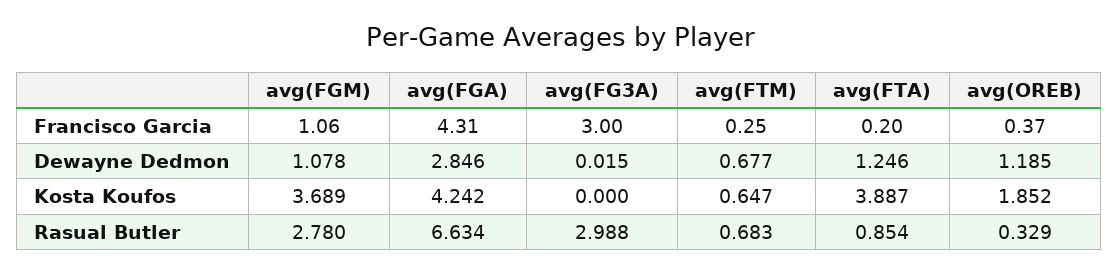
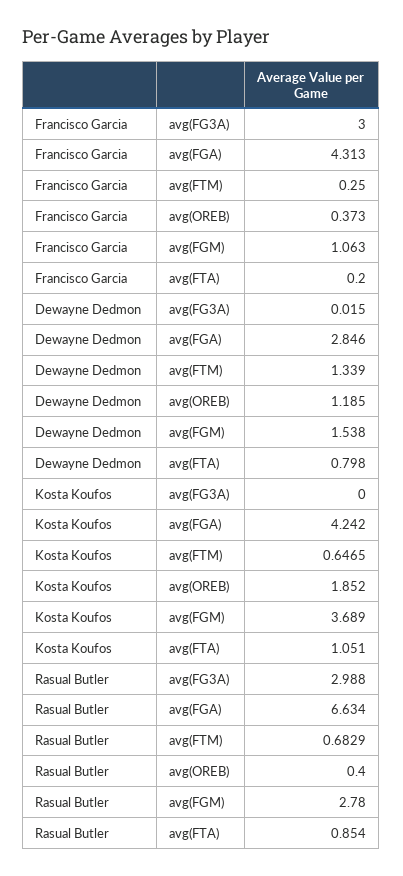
  {
    "avg(FGM)": {
      "Francisco Garcia": 1.063,
-     "Dewayne Dedmon": 1.078,
+     "Dewayne Dedmon": 1.538,
      "Kosta Koufos": 3.689,
      "Rasual Butler": 2.78
    },
    "avg(FGA)": {
      "Francisco Garcia": 4.313,
      "Dewayne Dedmon": 2.846,
      "Kosta Koufos": 4.242,
      "Rasual Butler": 6.634
    },
    "avg(FG3A)": {
      "Francisco Garcia": 3,
      "Dewayne Dedmon": 0.015,
      "Kosta Koufos": 0,
      "Rasual Butler": 2.988
    },
    "avg(FTM)": {
      "Francisco Garcia": 0.25,
-     "Dewayne Dedmon": 0.677,
+     "Dewayne Dedmon": 1.339,
      "Kosta Koufos": 0.6465,
      "Rasual Butler": 0.6829
    },
    "avg(FTA)": {
      "Francisco Garcia": 0.2,
-     "Dewayne Dedmon": 1.246,
+     "Dewayne Dedmon": 0.798,
-     "Kosta Koufos": 3.887,
+     "Kosta Koufos": 1.051,
      "Rasual Butler": 0.854
    },
    "avg(OREB)": {
      "Francisco Garcia": 0.373,
      "Dewayne Dedmon": 1.185,
      "Kosta Koufos": 1.852,
-     "Rasual Butler": 0.329
+     "Rasual Butler": 0.4
    }
  }

